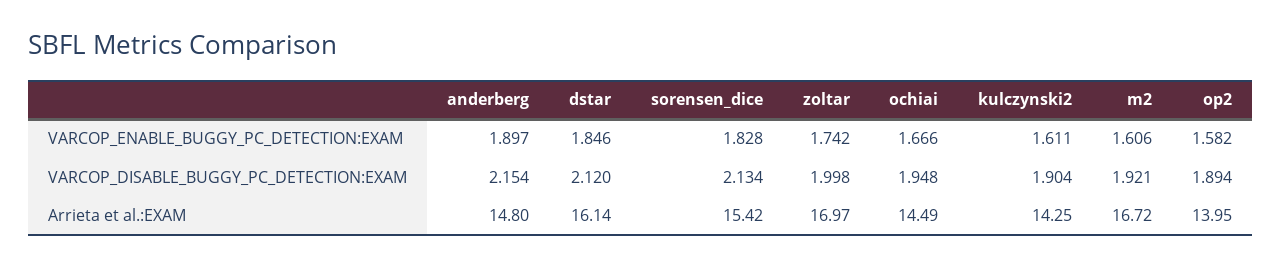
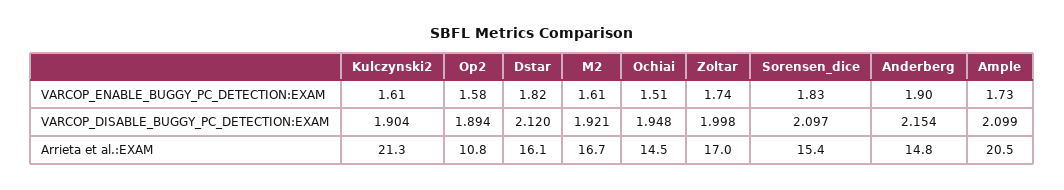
  {
    "anderberg": {
      "VARCOP_ENABLE_BUGGY_PC_DETECTION:EXAM": 1.897,
      "VARCOP_DISABLE_BUGGY_PC_DETECTION:EXAM": 2.154,
      "Arrieta et al.:EXAM": 14.8
    },
    "dstar": {
-     "VARCOP_ENABLE_BUGGY_PC_DETECTION:EXAM": 1.846,
+     "VARCOP_ENABLE_BUGGY_PC_DETECTION:EXAM": 1.82,
      "VARCOP_DISABLE_BUGGY_PC_DETECTION:EXAM": 2.12,
      "Arrieta et al.:EXAM": 16.14
    },
    "sorensen_dice": {
      "VARCOP_ENABLE_BUGGY_PC_DETECTION:EXAM": 1.828,
-     "VARCOP_DISABLE_BUGGY_PC_DETECTION:EXAM": 2.134,
+     "VARCOP_DISABLE_BUGGY_PC_DETECTION:EXAM": 2.097,
      "Arrieta et al.:EXAM": 15.42
    },
    "zoltar": {
      "VARCOP_ENABLE_BUGGY_PC_DETECTION:EXAM": 1.742,
      "VARCOP_DISABLE_BUGGY_PC_DETECTION:EXAM": 1.998,
      "Arrieta et al.:EXAM": 16.97
    },
    "ochiai": {
-     "VARCOP_ENABLE_BUGGY_PC_DETECTION:EXAM": 1.666,
+     "VARCOP_ENABLE_BUGGY_PC_DETECTION:EXAM": 1.51,
      "VARCOP_DISABLE_BUGGY_PC_DETECTION:EXAM": 1.948,
      "Arrieta et al.:EXAM": 14.49
    },
    "kulczynski2": {
      "VARCOP_ENABLE_BUGGY_PC_DETECTION:EXAM": 1.611,
      "VARCOP_DISABLE_BUGGY_PC_DETECTION:EXAM": 1.904,
-     "Arrieta et al.:EXAM": 14.25
+     "Arrieta et al.:EXAM": 21.3
    },
    "m2": {
      "VARCOP_ENABLE_BUGGY_PC_DETECTION:EXAM": 1.606,
      "VARCOP_DISABLE_BUGGY_PC_DETECTION:EXAM": 1.921,
      "Arrieta et al.:EXAM": 16.72
    },
    "op2": {
      "VARCOP_ENABLE_BUGGY_PC_DETECTION:EXAM": 1.582,
      "VARCOP_DISABLE_BUGGY_PC_DETECTION:EXAM": 1.894,
-     "Arrieta et al.:EXAM": 13.95
+     "Arrieta et al.:EXAM": 10.8
-   }
+   },
+   "Ample": {
+     "VARCOP_ENABLE_BUGGY_PC_DETECTION:EXAM": 1.73,
+     "VARCOP_DISABLE_BUGGY_PC_DETECTION:EXAM": 2.099,
+     "Arrieta et al.:EXAM": 20.5
+   }
  }

